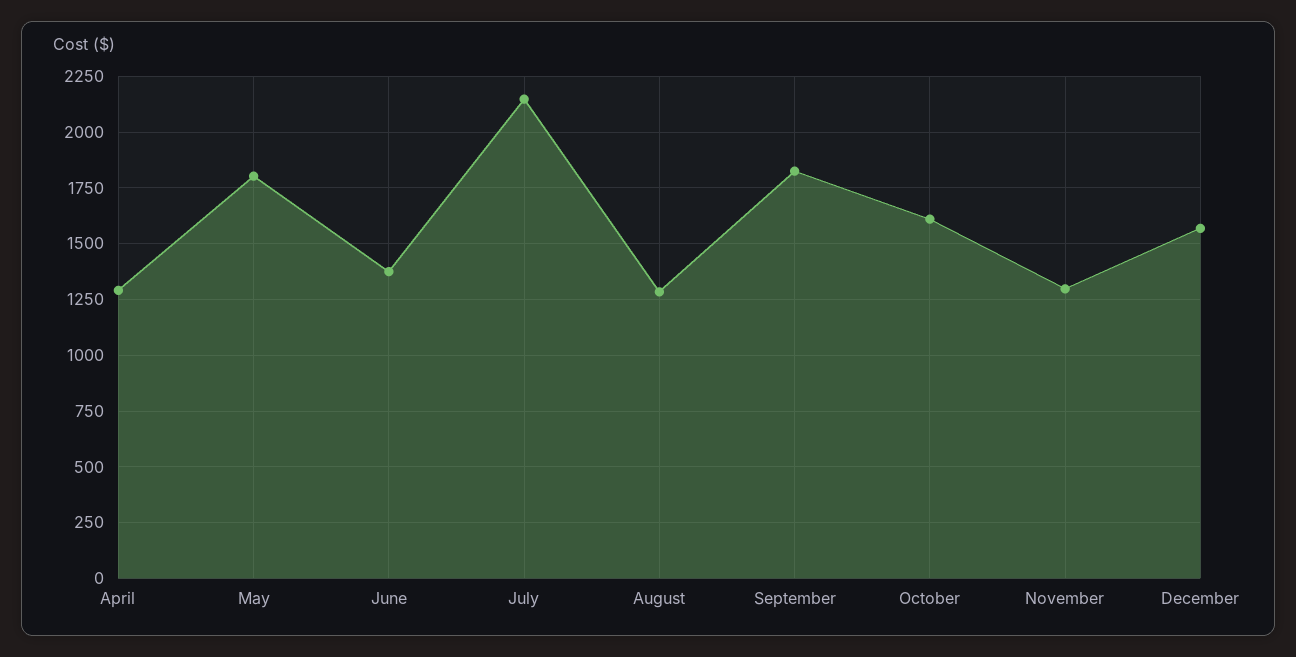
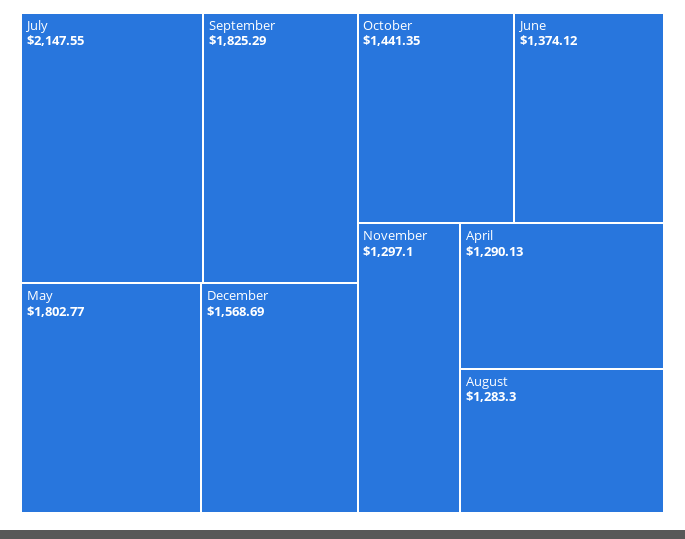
  {
    "April": 1290.13,
    "May": 1802.77,
    "June": 1374.12,
    "July": 2147.55,
    "August": 1283.3,
    "September": 1825.29,
-   "October": 1600,
+   "October": 1441.35,
    "November": 1297.1,
    "December": 1568.69
  }

